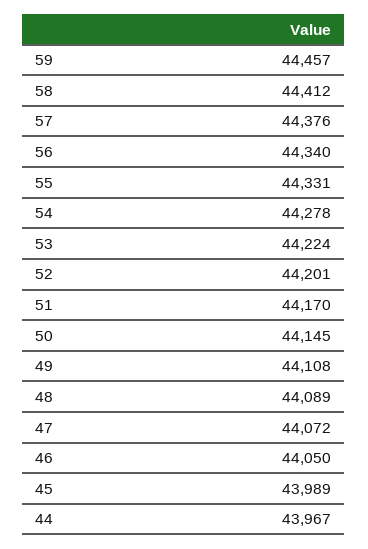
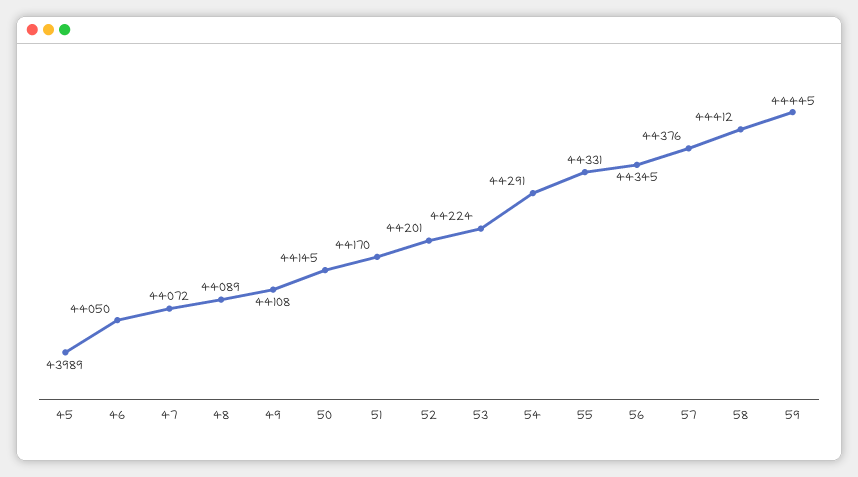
  {
-   "59": 44457,
+   "59": 44445,
    "58": 44412,
    "57": 44376,
-   "56": 44340,
+   "56": 44345,
    "55": 44331,
-   "54": 44278,
+   "54": 44291,
    "53": 44224,
    "52": 44201,
    "51": 44170,
    "50": 44145,
    "49": 44108,
    "48": 44089,
    "47": 44072,
    "46": 44050,
-   "45": 43989,
+   "45": 43989
-   "44": 43967
  }

